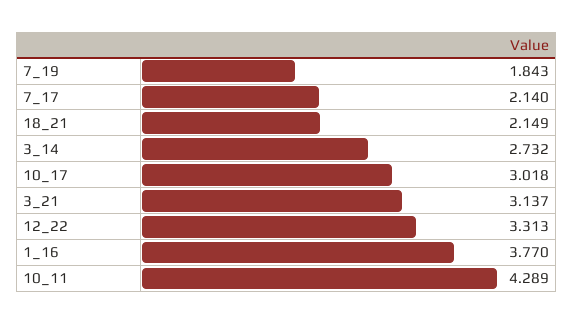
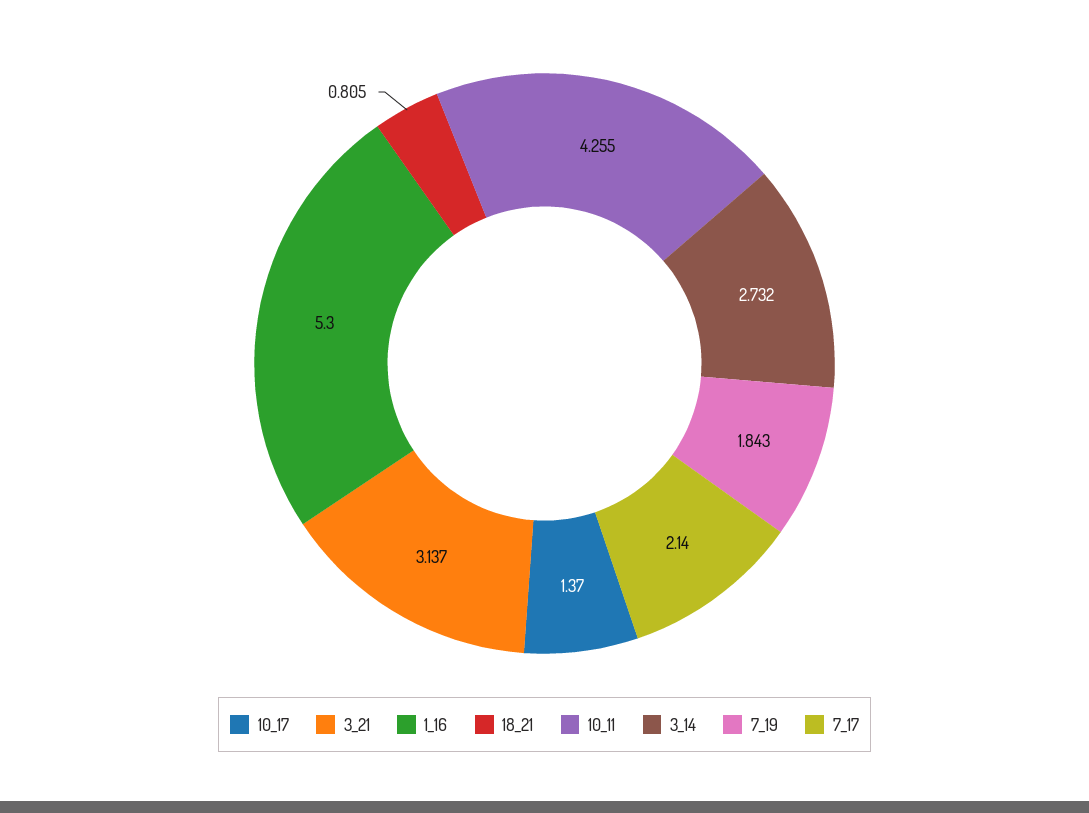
  {
    "7_19": 1.843,
    "7_17": 2.14,
-   "18_21": 2.149,
+   "18_21": 0.805,
    "3_14": 2.732,
-   "10_17": 3.018,
+   "10_17": 1.37,
    "3_21": 3.137,
-   "12_22": 3.313,
-   "1_16": 3.77,
+   "1_16": 5.3,
-   "10_11": 4.289
+   "10_11": 4.255
  }

